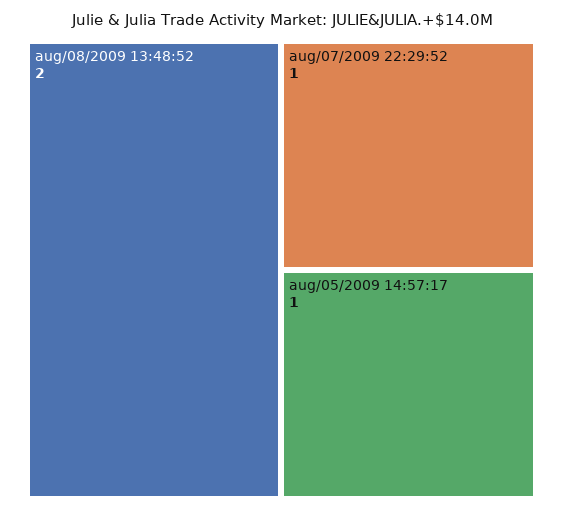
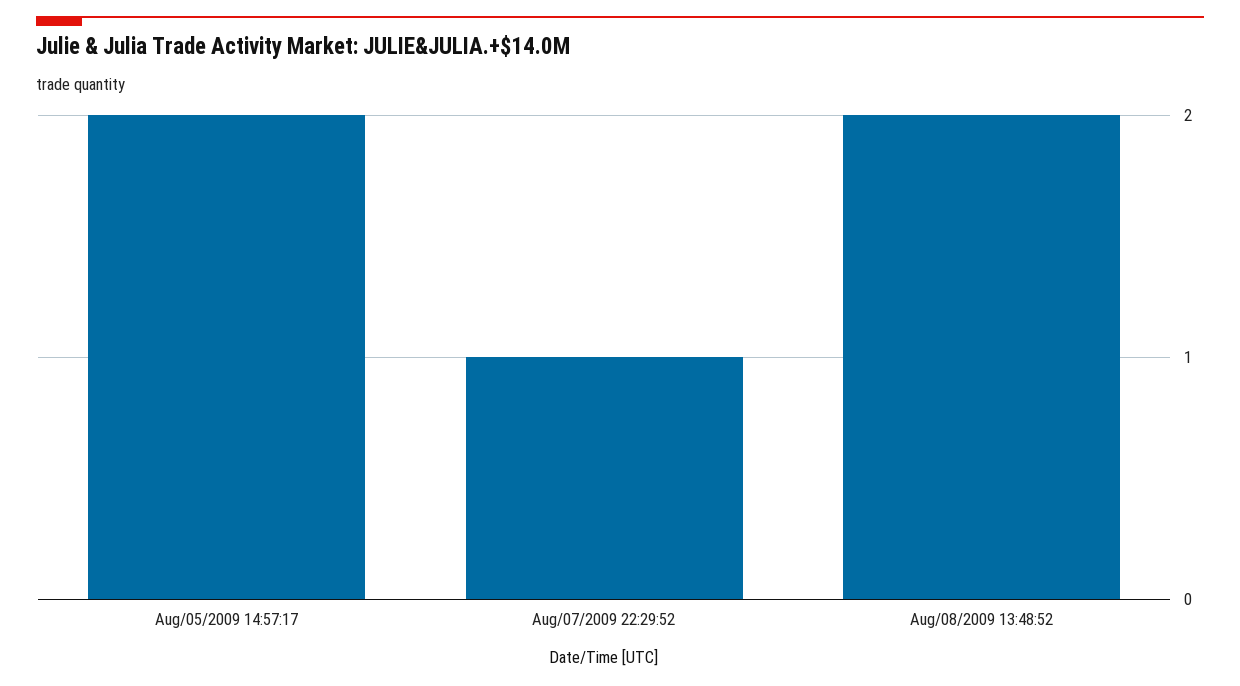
  {
    "aug/08/2009 13:48:52": 2,
    "aug/07/2009 22:29:52": 1,
-   "aug/05/2009 14:57:17": 1
+   "aug/05/2009 14:57:17": 2
  }

